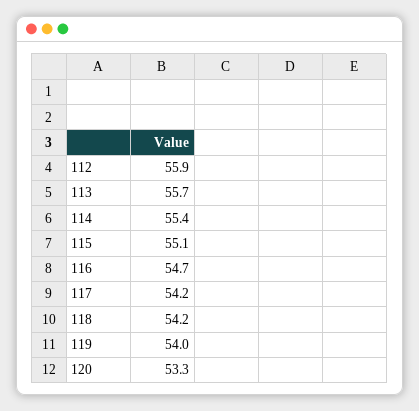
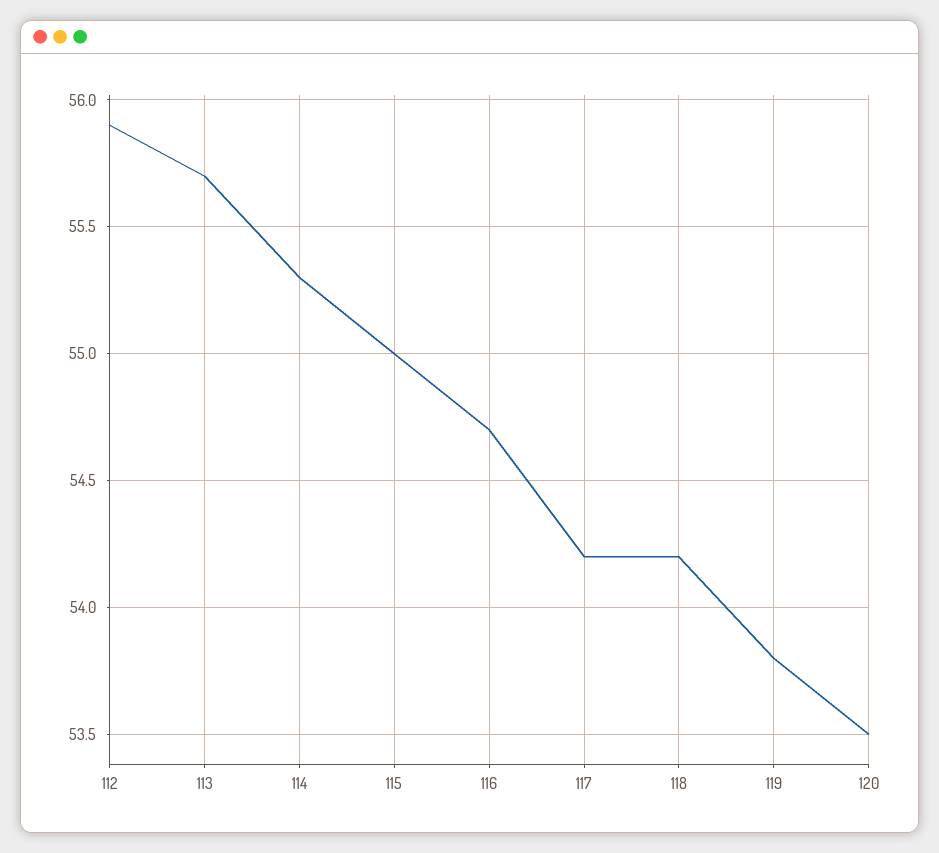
  {
    "112": 55.9,
    "113": 55.7,
-   "114": 55.4,
+   "114": 55.3,
-   "115": 55.1,
+   "115": 55,
    "116": 54.7,
    "117": 54.2,
    "118": 54.2,
-   "119": 54,
+   "119": 53.8,
-   "120": 53.3
+   "120": 53.5
  }

